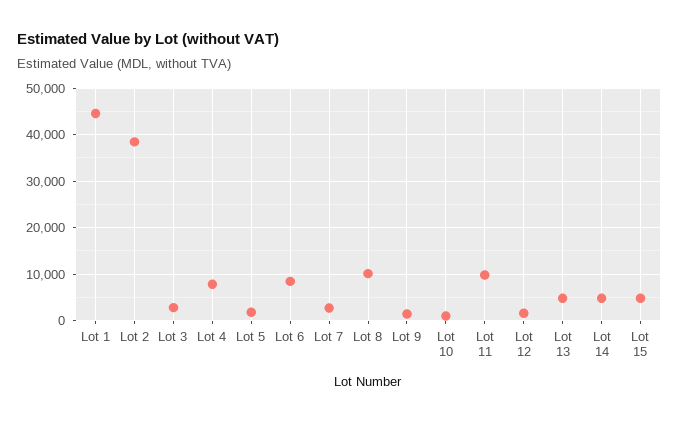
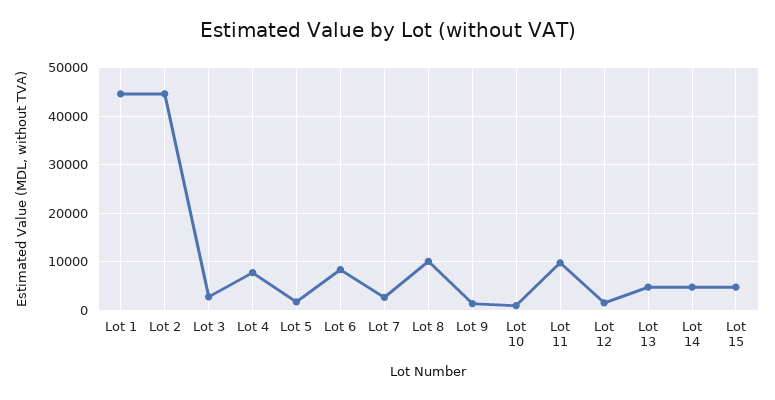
  {
    "Lot 1": 44000,
-   "Lot 2": 38000,
+   "Lot 2": 44000,
    "Lot 3": 2000,
    "Lot 4": 8000,
    "Lot 5": 2000,
    "Lot 6": 8000,
    "Lot 7": 2000,
    "Lot 8": 10000,
    "Lot 9": 2000,
    "Lot 10": 0,
    "Lot 11": 10000,
    "Lot 12": 2000,
    "Lot 13": 4000,
    "Lot 14": 4000,
    "Lot 15": 4000
  }

